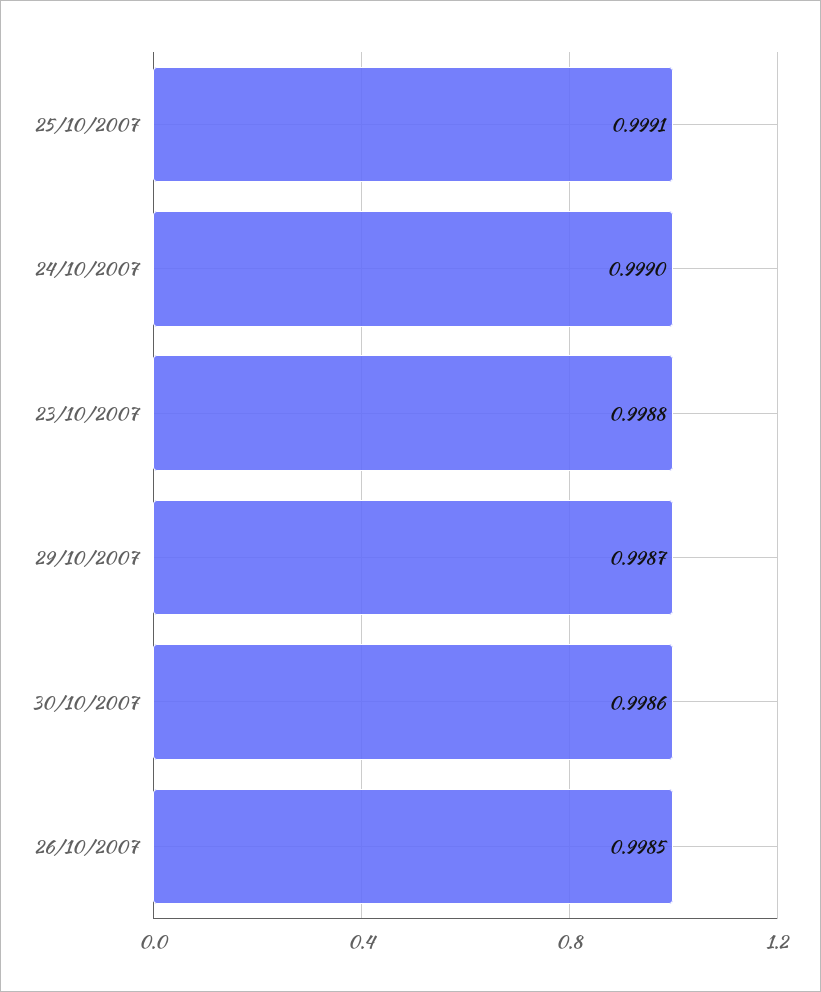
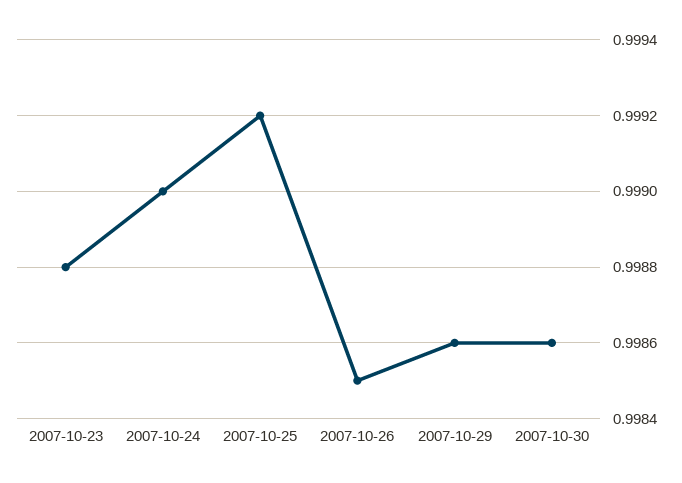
  {
-   "25/10/2007": 0.9991,
+   "25/10/2007": 0.9992,
    "24/10/2007": 0.999,
    "23/10/2007": 0.9988,
-   "29/10/2007": 0.9987,
+   "29/10/2007": 0.9986,
    "30/10/2007": 0.9986,
    "26/10/2007": 0.9985
  }

